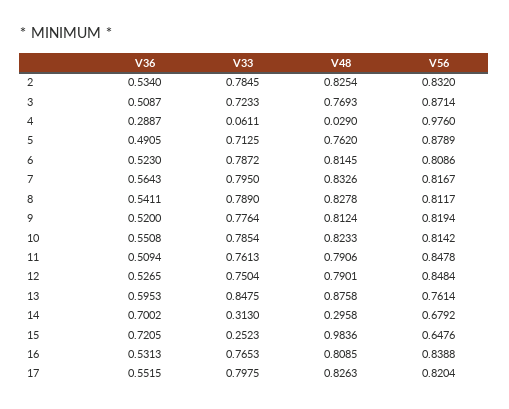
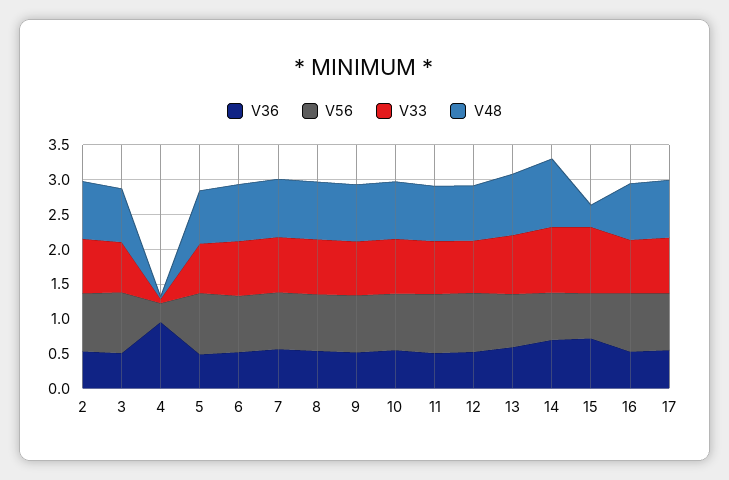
  {
    "V36": {
      "2": 0.534,
      "3": 0.5087,
-     "4": 0.2887,
+     "4": 1,
      "5": 0.4905,
      "6": 0.523,
      "7": 0.5643,
      "8": 0.5411,
      "9": 0.52,
      "10": 0.5508,
      "11": 0.5094,
      "12": 0.5265,
      "13": 0.5953,
      "14": 0.7002,
      "15": 0.7205,
      "16": 0.5313,
      "17": 0.5515
    },
    "V33": {
      "2": 0.7845,
      "3": 0.7233,
      "4": 0.0611,
      "5": 0.7125,
      "6": 0.7872,
      "7": 0.795,
      "8": 0.789,
      "9": 0.7764,
      "10": 0.7854,
      "11": 0.7613,
      "12": 0.7504,
      "13": 0.8475,
-     "14": 0.313,
+     "14": 1,
-     "15": 0.2523,
+     "15": 1,
      "16": 0.7653,
      "17": 0.7975
    },
    "V48": {
      "2": 0.8254,
      "3": 0.7693,
      "4": 0.029,
      "5": 0.762,
      "6": 0.8145,
      "7": 0.8326,
      "8": 0.8278,
      "9": 0.8124,
      "10": 0.8233,
      "11": 0.7906,
      "12": 0.7901,
      "13": 0.8758,
-     "14": 0.2958,
+     "14": 1,
-     "15": 0.9836,
+     "15": 0.25,
      "16": 0.8085,
      "17": 0.8263
    },
    "V56": {
      "2": 0.832,
      "3": 0.8714,
-     "4": 0.976,
+     "4": 0.25,
      "5": 0.8789,
      "6": 0.8086,
      "7": 0.8167,
      "8": 0.8117,
      "9": 0.8194,
      "10": 0.8142,
      "11": 0.8478,
      "12": 0.8484,
      "13": 0.7614,
      "14": 0.6792,
      "15": 0.6476,
      "16": 0.8388,
      "17": 0.8204
    }
  }

